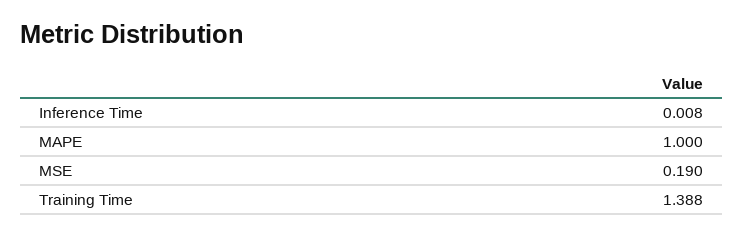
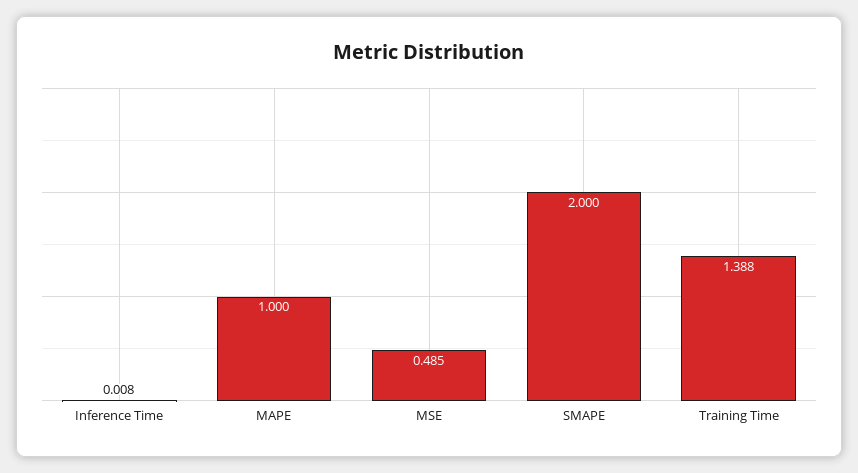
  {
    "Inference Time": 0.008,
    "MAPE": 1,
-   "MSE": 0.19,
+   "MSE": 0.485,
-   "Training Time": 1.388
+   "Training Time": 1.388,
+   "SMAPE": 2
  }

